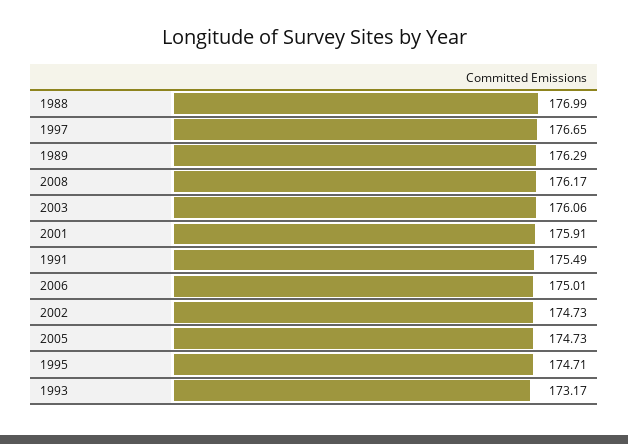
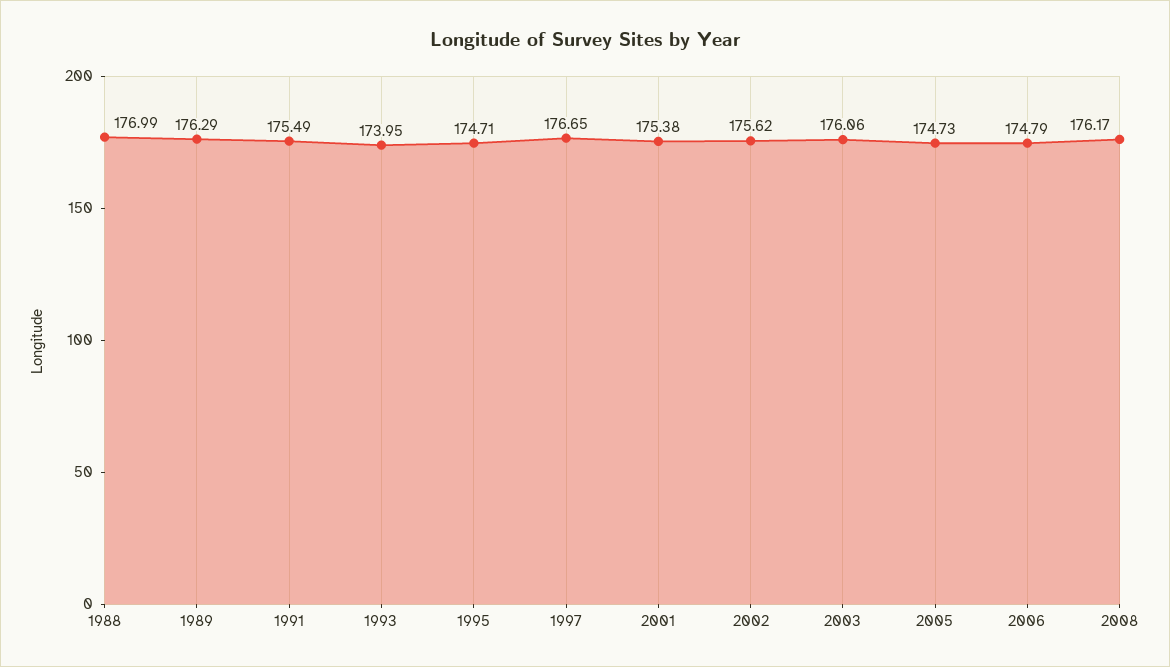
  {
    "1988": 176.99,
    "1997": 176.65,
    "1989": 176.29,
    "2008": 176.17,
    "2003": 176.06,
-   "2001": 175.91,
+   "2001": 175.38,
    "1991": 175.49,
-   "2006": 175.01,
+   "2006": 174.79,
-   "2002": 174.73,
+   "2002": 175.62,
    "2005": 174.73,
    "1995": 174.71,
-   "1993": 173.17
+   "1993": 173.95
  }

